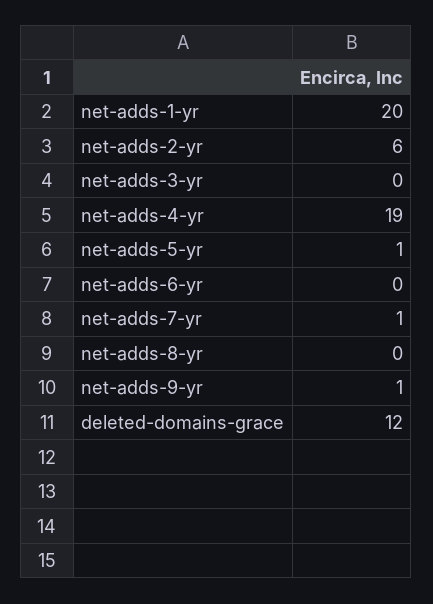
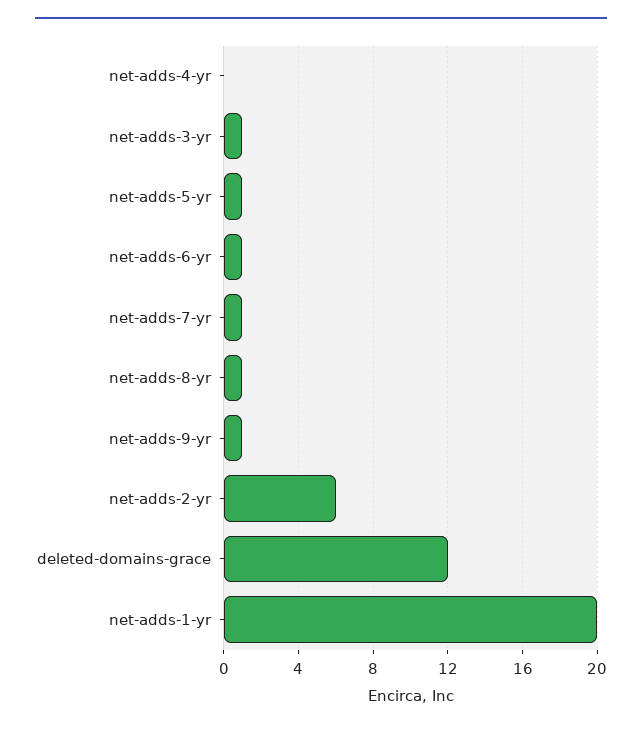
  {
    "net-adds-1-yr": 20,
    "net-adds-2-yr": 6,
-   "net-adds-3-yr": 0,
+   "net-adds-3-yr": 1,
-   "net-adds-4-yr": 19,
+   "net-adds-4-yr": 0,
    "net-adds-5-yr": 1,
-   "net-adds-6-yr": 0,
+   "net-adds-6-yr": 1,
    "net-adds-7-yr": 1,
-   "net-adds-8-yr": 0,
+   "net-adds-8-yr": 1,
    "net-adds-9-yr": 1,
    "deleted-domains-grace": 12
  }

